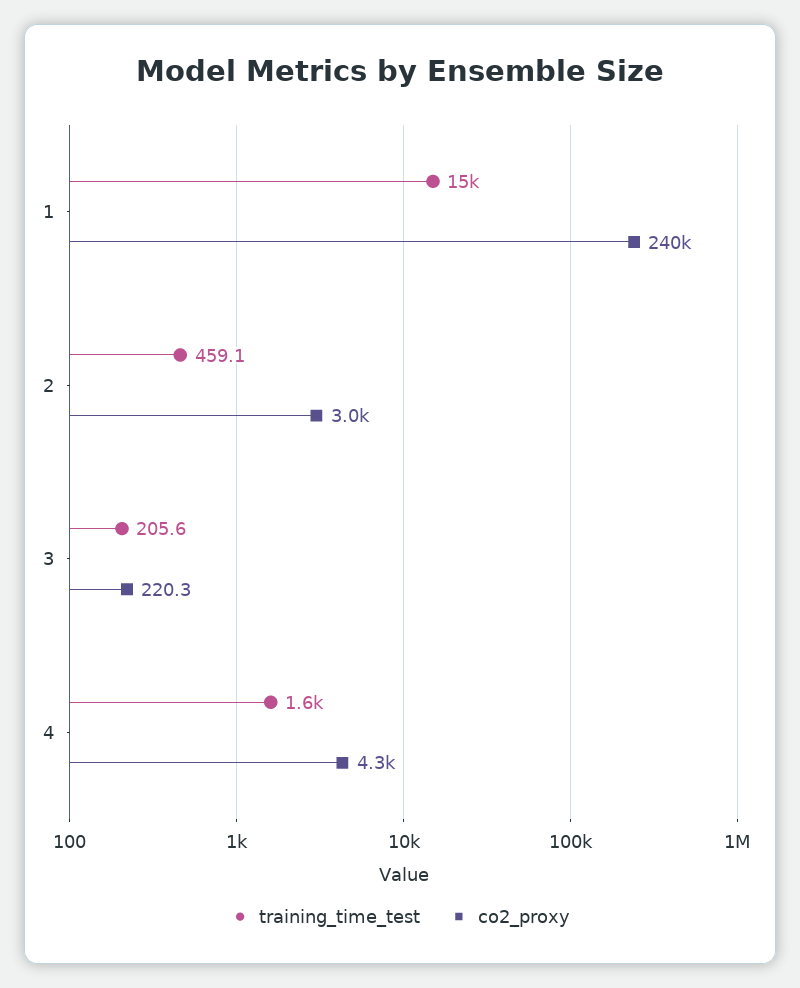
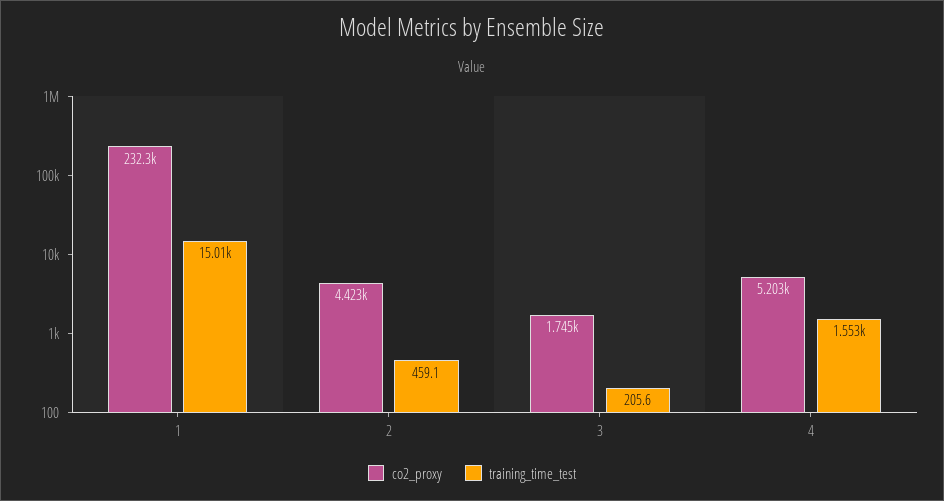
  {
    "training_time_test": {
      "1": 15010,
      "2": 459.1,
      "3": 205.6,
      "4": 1553
    },
    "co2_proxy": {
-     "1": 240000,
+     "1": 232300,
-     "2": 3000,
+     "2": 4423,
-     "3": 220.3,
+     "3": 1745,
-     "4": 4300
+     "4": 5203
    }
  }

